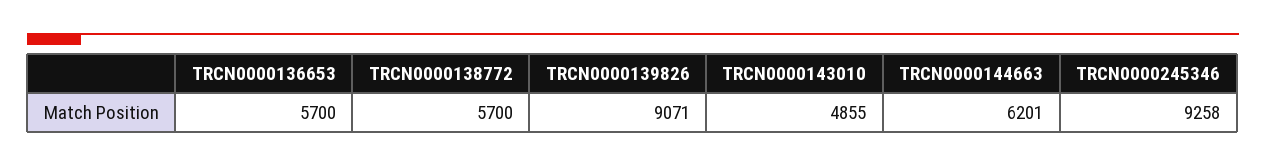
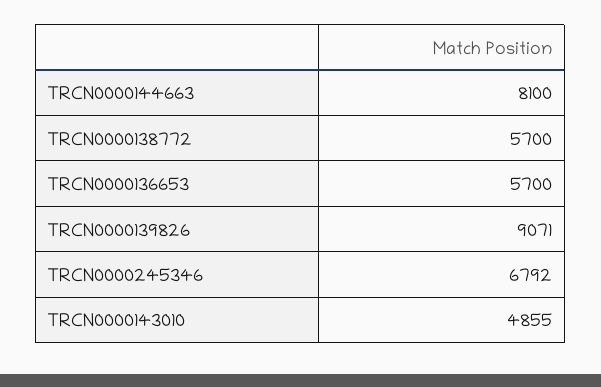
  {
    "TRCN0000136653": 5700,
    "TRCN0000138772": 5700,
    "TRCN0000139826": 9071,
    "TRCN0000143010": 4855,
-   "TRCN0000144663": 6201,
+   "TRCN0000144663": 8100,
-   "TRCN0000245346": 9258
+   "TRCN0000245346": 6792
  }

